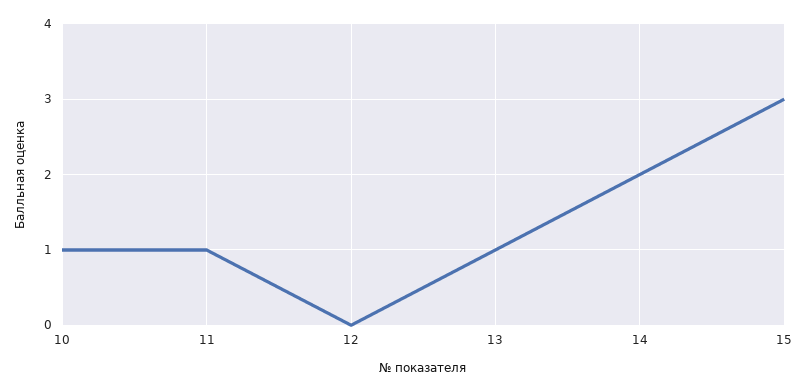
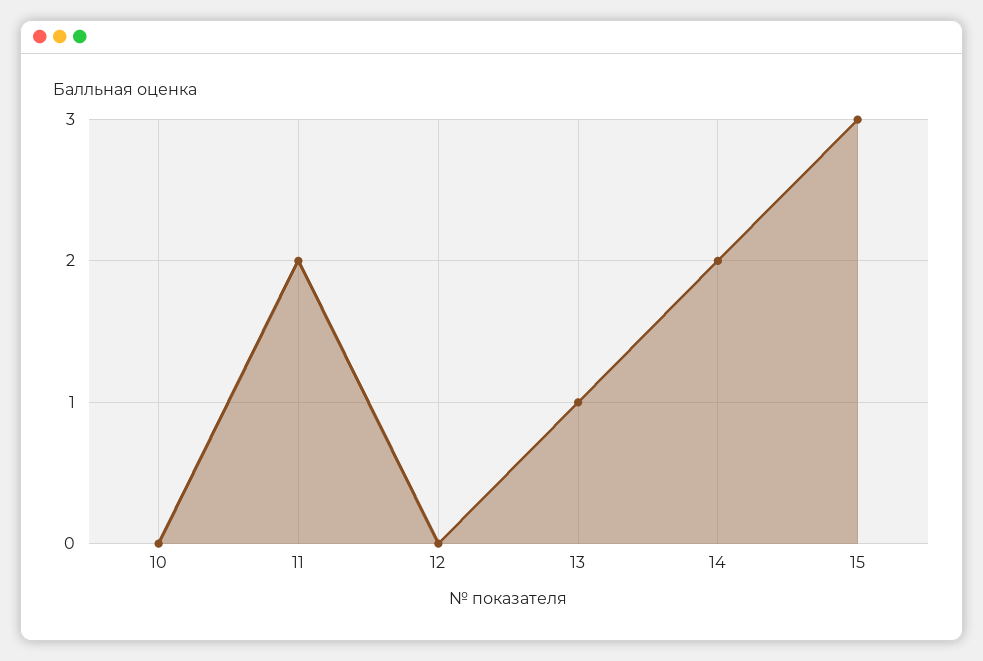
  {
-   "10": 1,
+   "10": 0,
-   "11": 1,
+   "11": 2,
    "12": 0,
    "13": 1,
    "14": 2,
    "15": 3
  }

